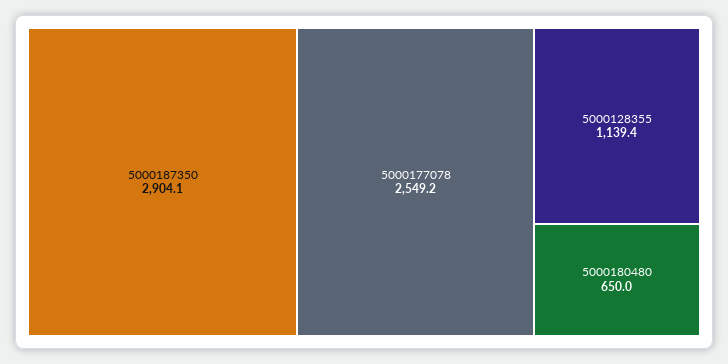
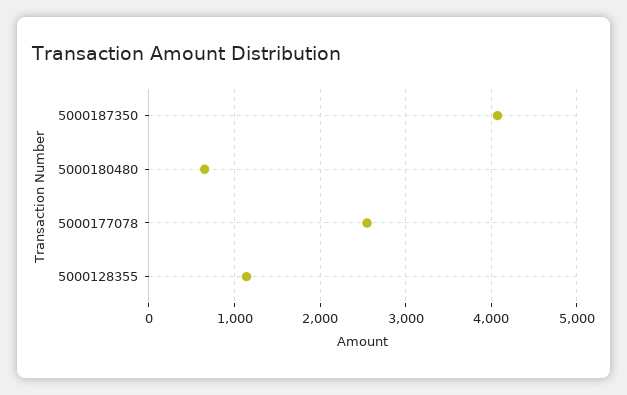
  {
-   "5000187350": 2904.1,
+   "5000187350": 4100,
    "5000177078": 2549.2,
    "5000128355": 1139.4,
    "5000180480": 650
  }

